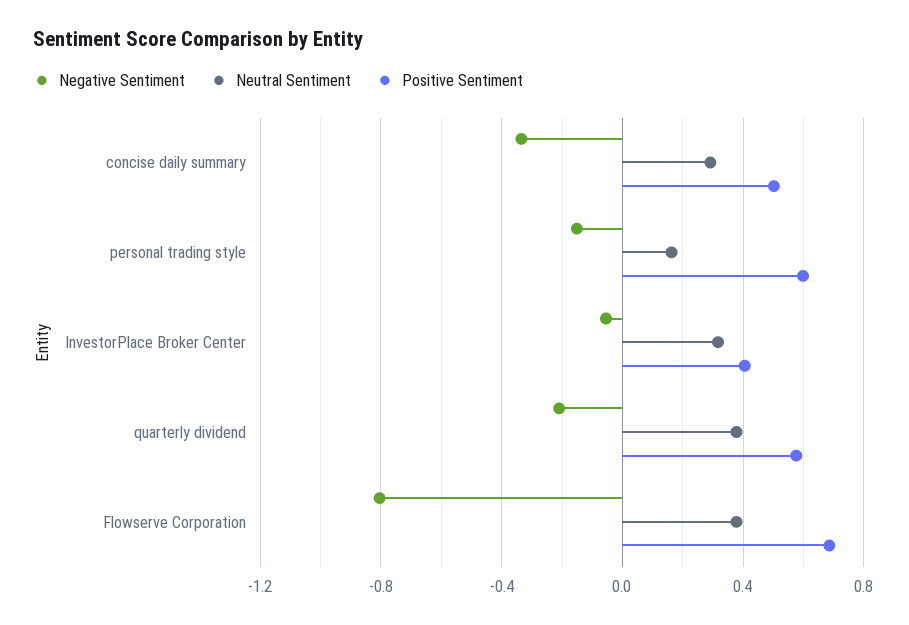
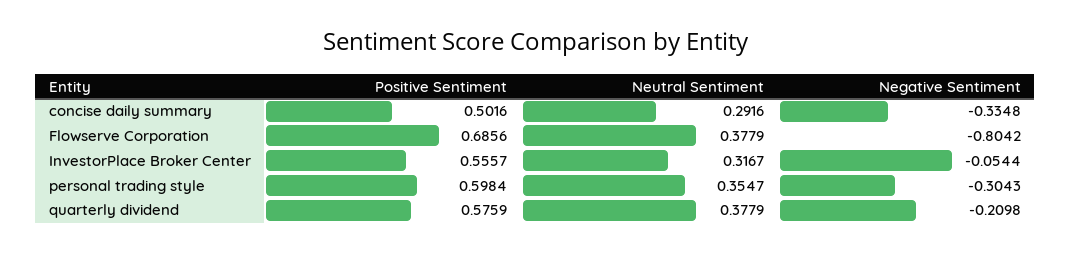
  {
    "Negative Sentiment": {
      "concise daily summary": -0.3348,
-     "personal trading style": -0.15,
+     "personal trading style": -0.3043,
      "InvestorPlace Broker Center": -0.0544,
      "quarterly dividend": -0.2098,
      "Flowserve Corporation": -0.8042
    },
    "Neutral Sentiment": {
      "concise daily summary": 0.2916,
-     "personal trading style": 0.15,
+     "personal trading style": 0.3547,
      "InvestorPlace Broker Center": 0.3167,
      "quarterly dividend": 0.3779,
      "Flowserve Corporation": 0.3779
    },
    "Positive Sentiment": {
      "concise daily summary": 0.5016,
      "personal trading style": 0.5984,
-     "InvestorPlace Broker Center": 0.4,
+     "InvestorPlace Broker Center": 0.5557,
      "quarterly dividend": 0.5759,
      "Flowserve Corporation": 0.6856
    }
  }

